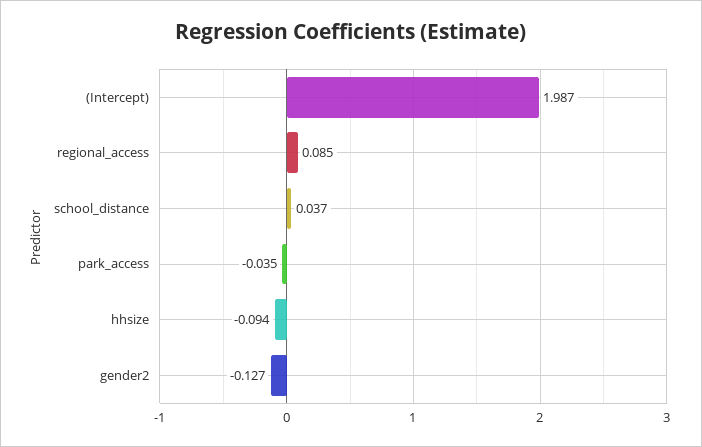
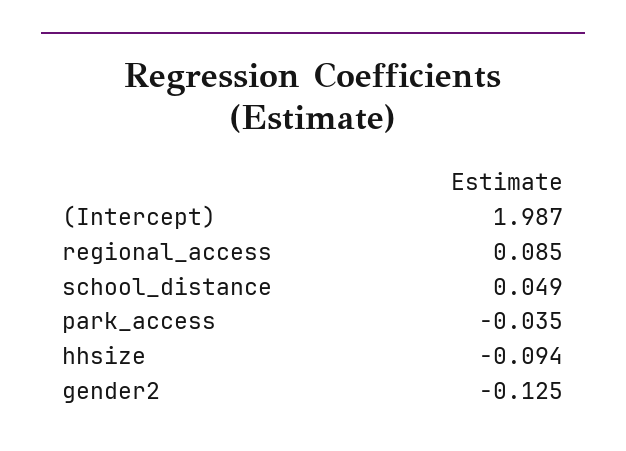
  {
    "(Intercept)": 1.987,
    "regional_access": 0.085,
-   "school_distance": 0.037,
+   "school_distance": 0.049,
    "park_access": -0.035,
    "hhsize": -0.094,
-   "gender2": -0.127
+   "gender2": -0.125
  }

